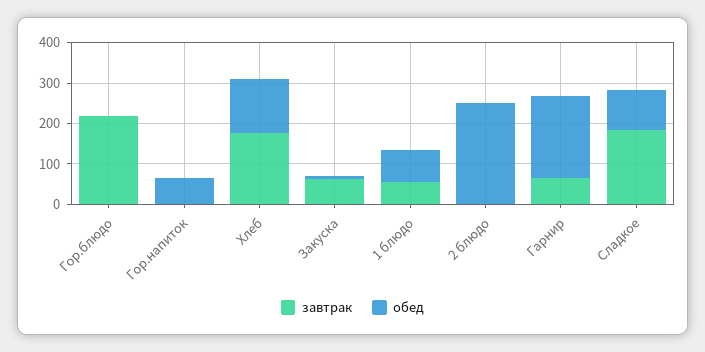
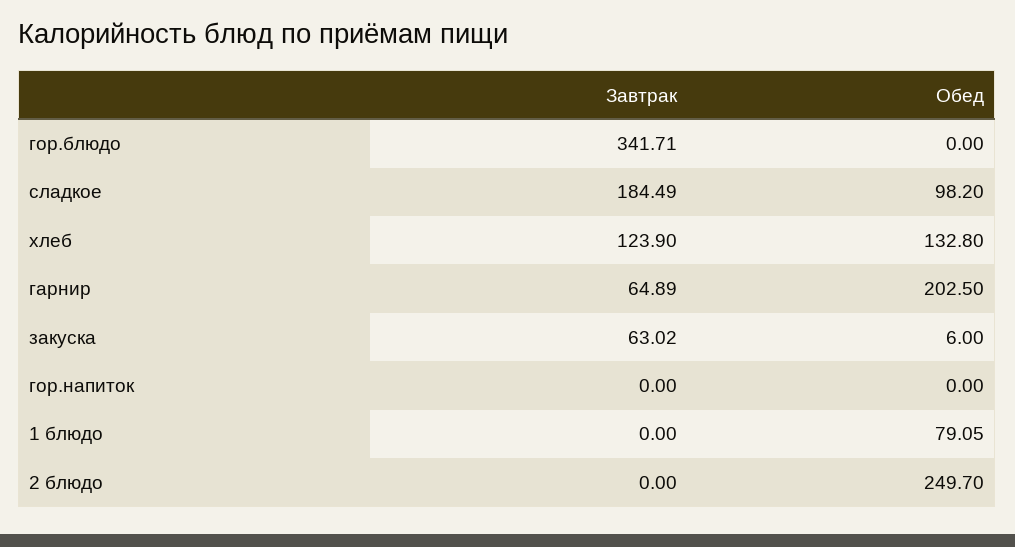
  {
    "завтрак": {
-     "Гор.блюдо": 220,
+     "Гор.блюдо": 341.71,
      "Гор.напиток": 0,
-     "Хлеб": 180,
+     "Хлеб": 123.9,
      "Закуска": 63.02,
-     "1 блюдо": 60,
+     "1 блюдо": 0,
      "2 блюдо": 0,
      "Гарнир": 64.89,
      "Сладкое": 184.49
    },
    "обед": {
      "Гор.блюдо": 0,
-     "Гор.напиток": 60,
+     "Гор.напиток": 0,
      "Хлеб": 132.8,
      "Закуска": 6,
      "1 блюдо": 79.05,
      "2 блюдо": 249.7,
      "Гарнир": 202.5,
      "Сладкое": 98.2
    }
  }

